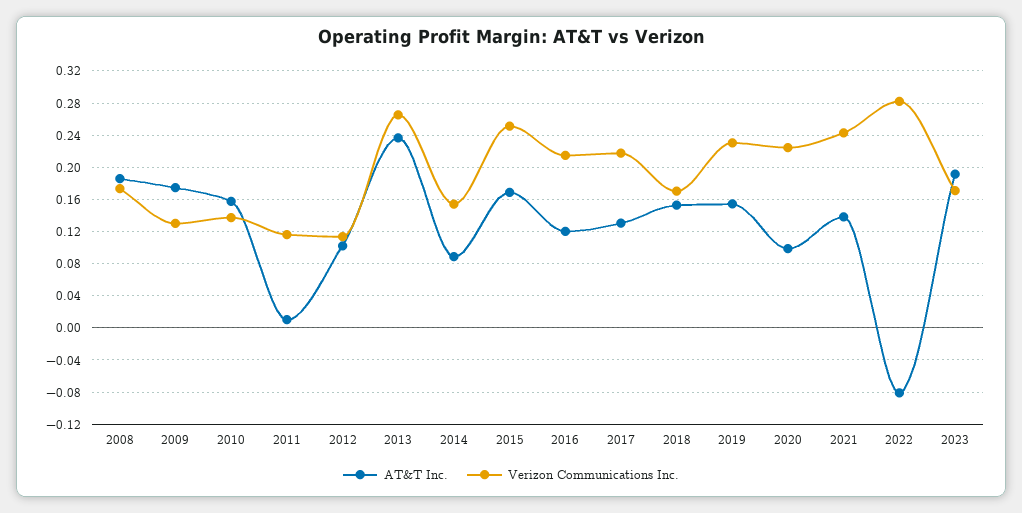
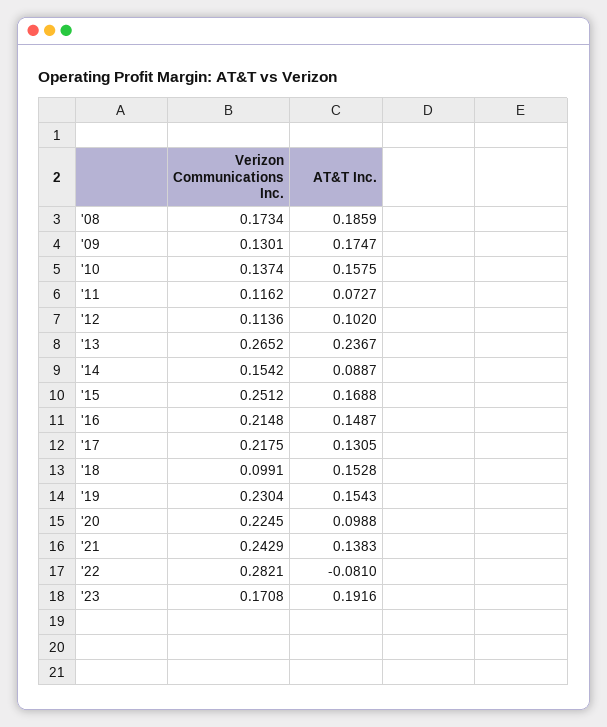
  {
    "AT&T Inc.": {
      "2008": 0.1859,
      "2009": 0.1747,
      "2010": 0.1575,
-     "2011": 0.01,
+     "2011": 0.0727,
      "2012": 0.102,
      "2013": 0.2367,
      "2014": 0.0887,
      "2015": 0.1688,
-     "2016": 0.12,
+     "2016": 0.1487,
      "2017": 0.1305,
      "2018": 0.1528,
      "2019": 0.1543,
      "2020": 0.0988,
      "2021": 0.1383,
      "2022": -0.081,
      "2023": 0.1916
    },
    "Verizon Communications Inc.": {
      "2008": 0.1734,
      "2009": 0.1301,
      "2010": 0.1374,
      "2011": 0.1162,
      "2012": 0.1136,
      "2013": 0.2652,
      "2014": 0.1542,
      "2015": 0.2512,
      "2016": 0.2148,
      "2017": 0.2175,
-     "2018": 0.17,
+     "2018": 0.0991,
      "2019": 0.2304,
      "2020": 0.2245,
      "2021": 0.2429,
      "2022": 0.2821,
      "2023": 0.1708
    }
  }

